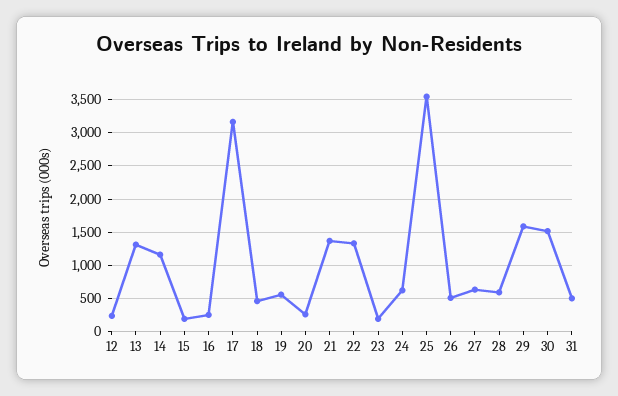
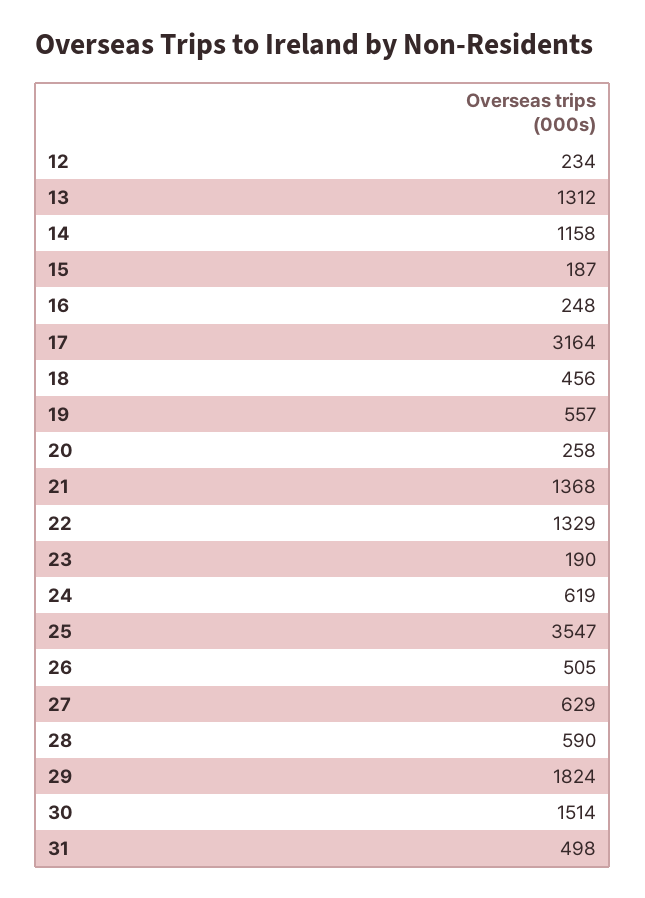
  {
    "12": 234,
    "13": 1312,
    "14": 1158,
    "15": 187,
    "16": 248,
    "17": 3164,
    "18": 456,
    "19": 557,
    "20": 258,
    "21": 1368,
    "22": 1329,
    "23": 190,
    "24": 619,
    "25": 3547,
    "26": 505,
    "27": 629,
    "28": 590,
-   "29": 1600,
+   "29": 1824,
    "30": 1514,
    "31": 498
  }

